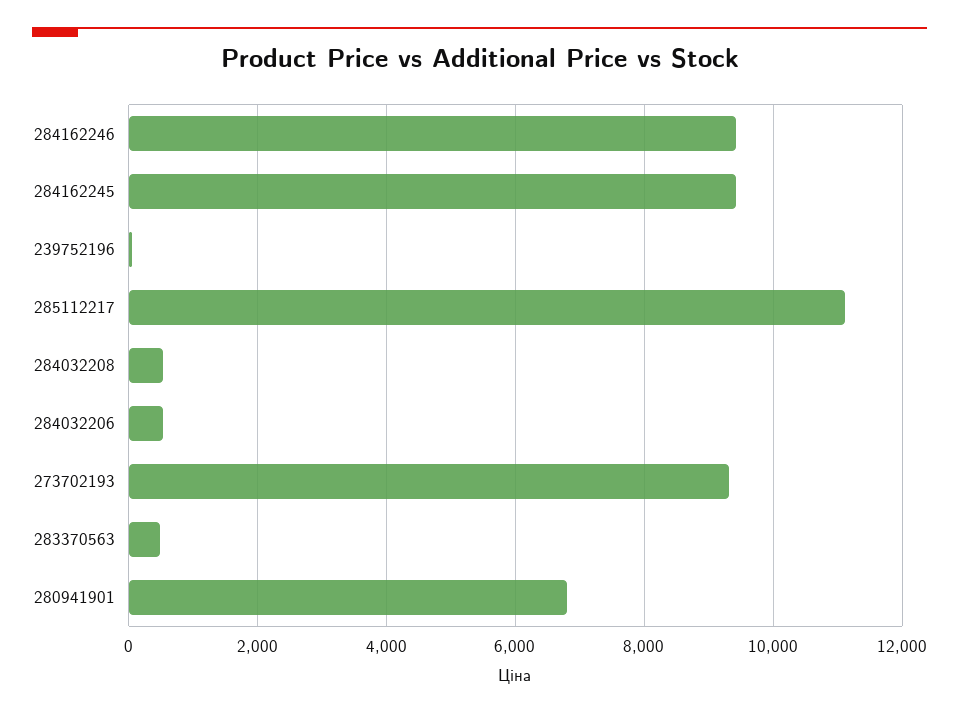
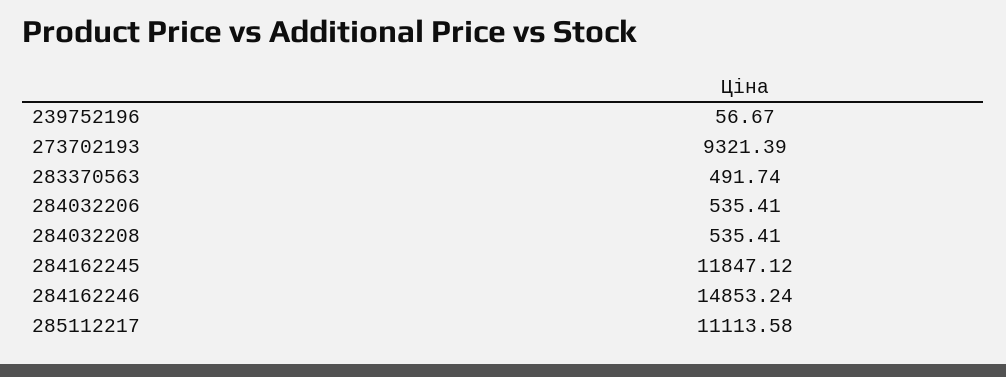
  {
-   "284162246": 9400,
+   "284162246": 14853.24,
-   "284162245": 9400,
+   "284162245": 11847.12,
    "239752196": 56.67,
    "285112217": 11113.58,
    "284032208": 535.41,
    "284032206": 535.41,
    "273702193": 9321.39,
-   "283370563": 491.74,
+   "283370563": 491.74
-   "280941901": 6800
  }

